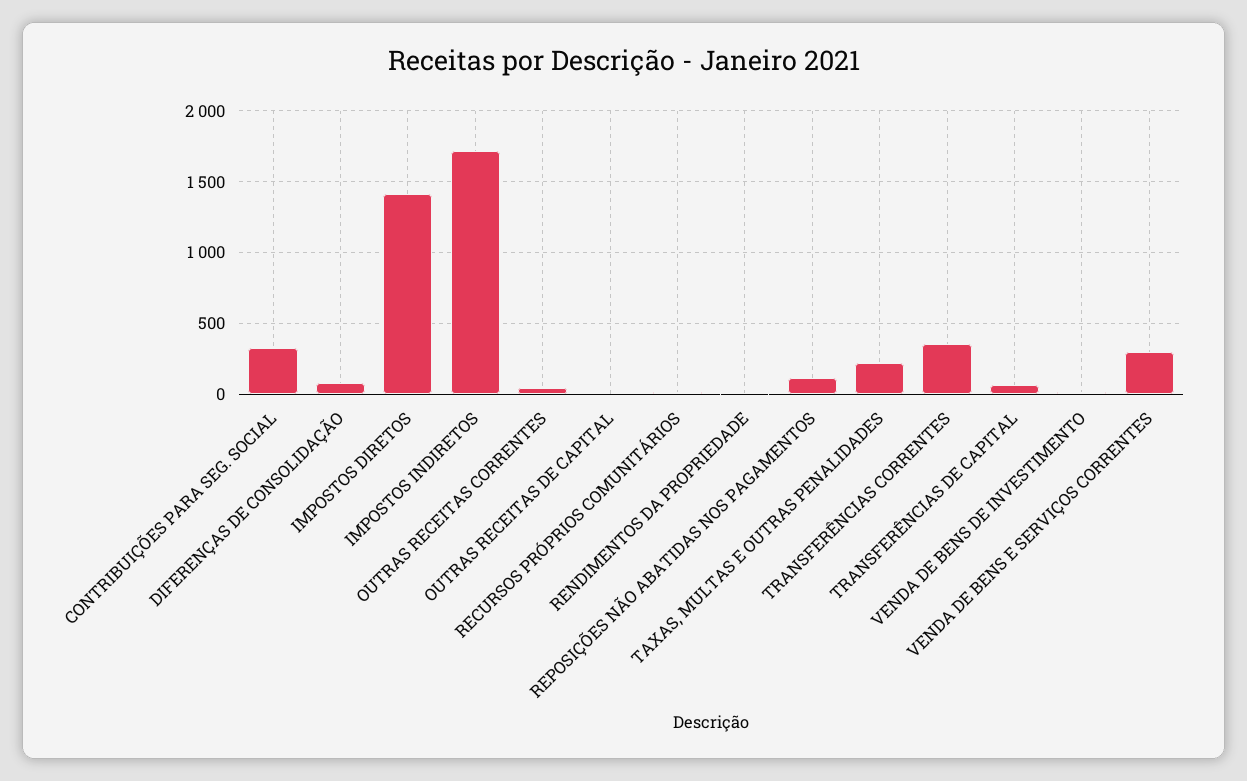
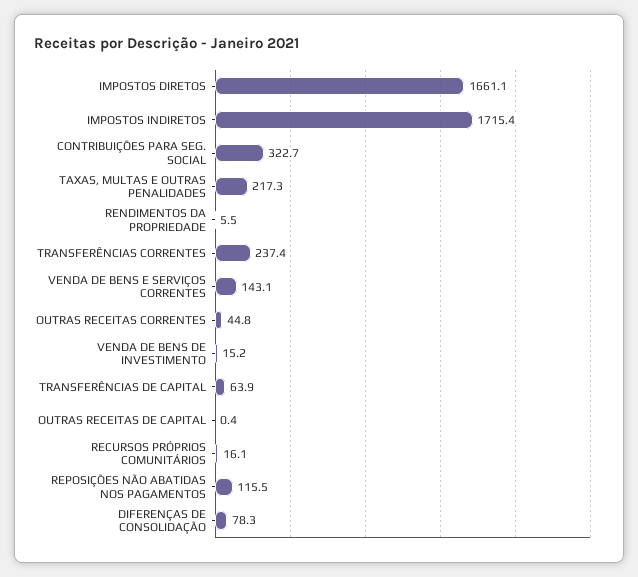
  {
    "CONTRIBUIÇÕES PARA SEG. SOCIAL": 322.7,
    "DIFERENÇAS DE CONSOLIDAÇÃO": 78.3,
-   "IMPOSTOS DIRETOS": 1400,
+   "IMPOSTOS DIRETOS": 1661.1,
    "IMPOSTOS INDIRETOS": 1715.4,
    "OUTRAS RECEITAS CORRENTES": 44.8,
    "OUTRAS RECEITAS DE CAPITAL": 0.4,
    "RECURSOS PRÓPRIOS COMUNITÁRIOS": 16.1,
    "RENDIMENTOS DA PROPRIEDADE": 5.5,
    "REPOSIÇÕES NÃO ABATIDAS NOS PAGAMENTOS": 115.5,
    "TAXAS, MULTAS E OUTRAS PENALIDADES": 217.3,
-   "TRANSFERÊNCIAS CORRENTES": 350,
+   "TRANSFERÊNCIAS CORRENTES": 237.4,
    "TRANSFERÊNCIAS DE CAPITAL": 63.9,
    "VENDA DE BENS DE INVESTIMENTO": 15.2,
-   "VENDA DE BENS E SERVIÇOS CORRENTES": 300
+   "VENDA DE BENS E SERVIÇOS CORRENTES": 143.1
  }

